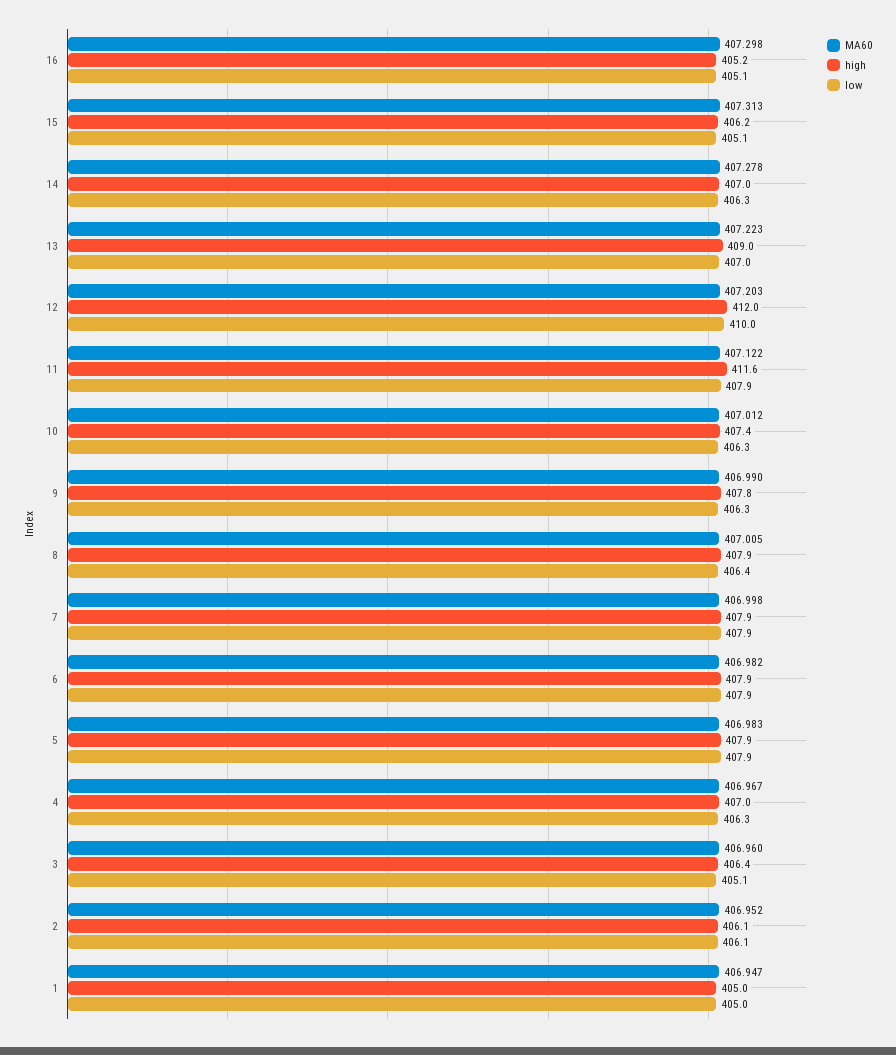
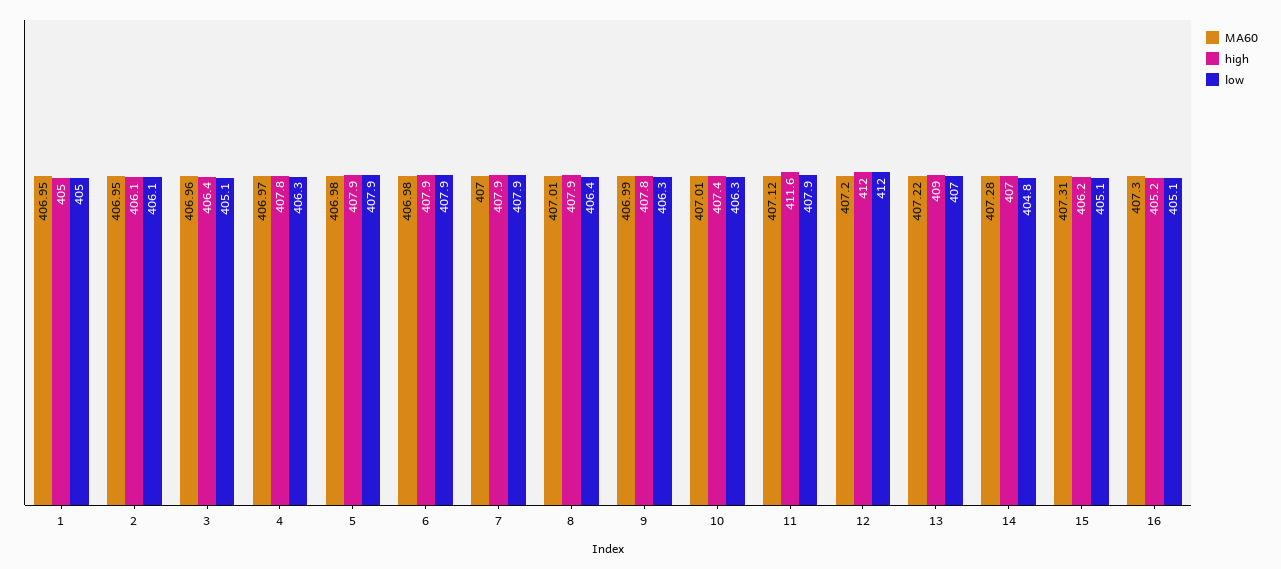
  {
    "MA60": {
      "16": 407.298,
      "15": 407.313,
      "14": 407.278,
      "13": 407.223,
      "12": 407.203,
      "11": 407.122,
      "10": 407.012,
      "9": 406.99,
      "8": 407.005,
      "7": 406.998,
      "6": 406.982,
      "5": 406.983,
      "4": 406.967,
      "3": 406.96,
      "2": 406.952,
      "1": 406.947
    },
    "high": {
      "16": 405.2,
      "15": 406.2,
      "14": 407,
      "13": 409,
      "12": 412,
      "11": 411.6,
      "10": 407.4,
      "9": 407.8,
      "8": 407.9,
      "7": 407.9,
      "6": 407.9,
      "5": 407.9,
-     "4": 407,
+     "4": 407.8,
      "3": 406.4,
      "2": 406.1,
      "1": 405
    },
    "low": {
      "16": 405.1,
      "15": 405.1,
-     "14": 406.3,
+     "14": 404.8,
      "13": 407,
-     "12": 410,
+     "12": 412,
      "11": 407.9,
      "10": 406.3,
      "9": 406.3,
      "8": 406.4,
      "7": 407.9,
      "6": 407.9,
      "5": 407.9,
      "4": 406.3,
      "3": 405.1,
      "2": 406.1,
      "1": 405
    }
  }

